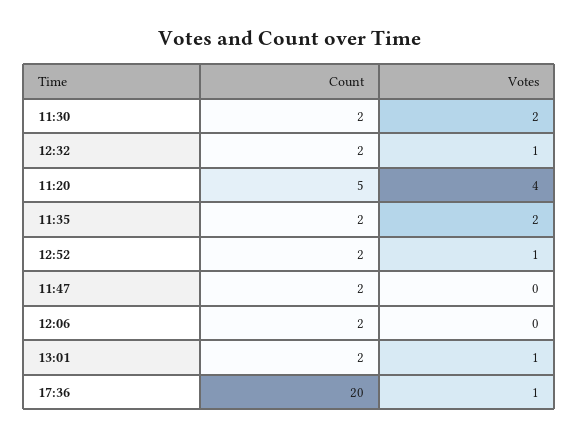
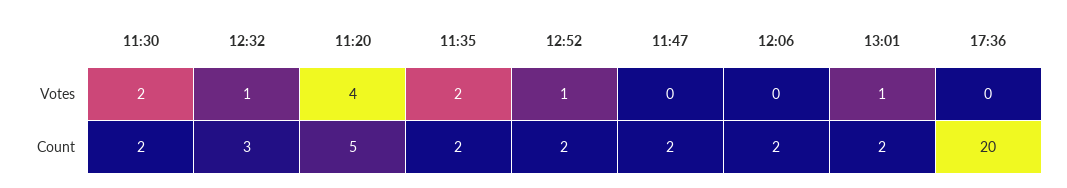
  {
    "Count": {
      "11:30": 2,
-     "12:32": 2,
+     "12:32": 3,
      "11:20": 5,
      "11:35": 2,
      "12:52": 2,
      "11:47": 2,
      "12:06": 2,
      "13:01": 2,
      "17:36": 20
    },
    "Votes": {
      "11:30": 2,
      "12:32": 1,
      "11:20": 4,
      "11:35": 2,
      "12:52": 1,
      "11:47": 0,
      "12:06": 0,
      "13:01": 1,
-     "17:36": 1
+     "17:36": 0
    }
  }

